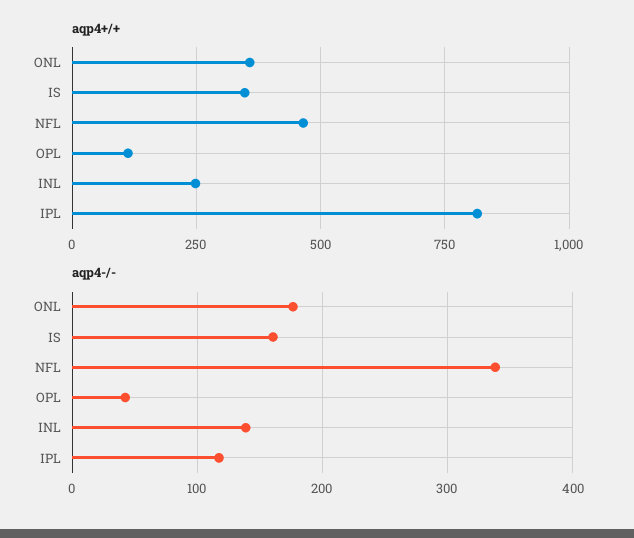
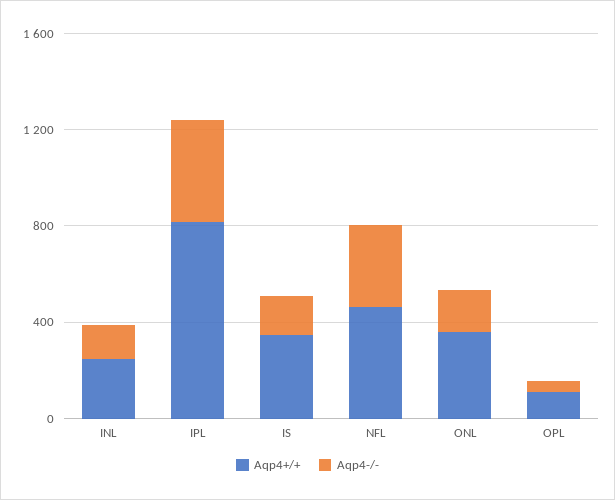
  {
    "aqp4+/+": {
      "ONL": 350,
      "IS": 350,
      "NFL": 475,
      "OPL": 100,
      "INL": 250,
      "IPL": 825
    },
    "aqp4-/-": {
      "ONL": 180,
      "IS": 160,
      "NFL": 340,
      "OPL": 40,
      "INL": 140,
-     "IPL": 120
+     "IPL": 400
    }
  }

